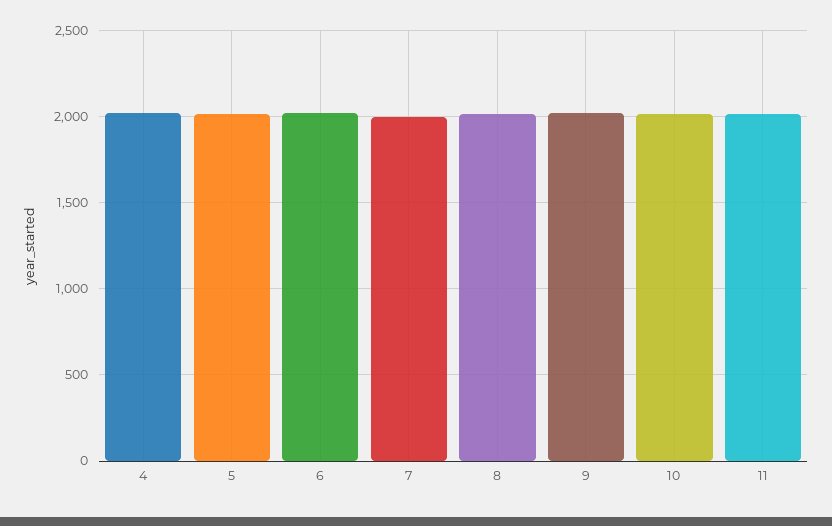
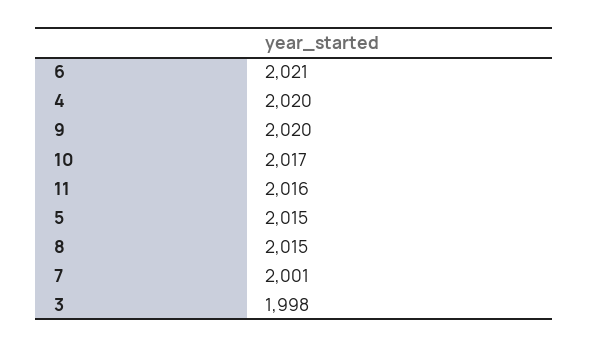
  {
    "4": 2020,
    "5": 2015,
    "6": 2021,
    "7": 2001,
    "8": 2015,
    "9": 2020,
    "10": 2017,
-   "11": 2016
+   "11": 2016,
+   "3": 1998
  }

